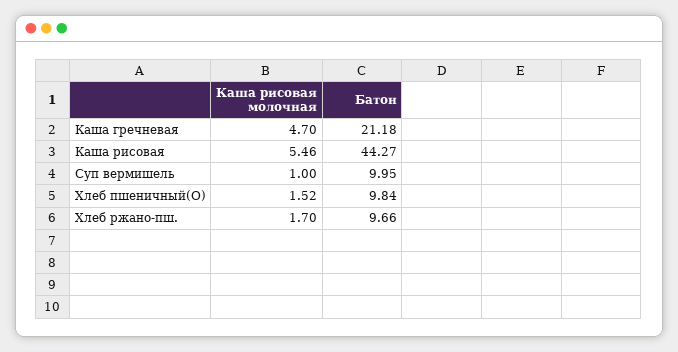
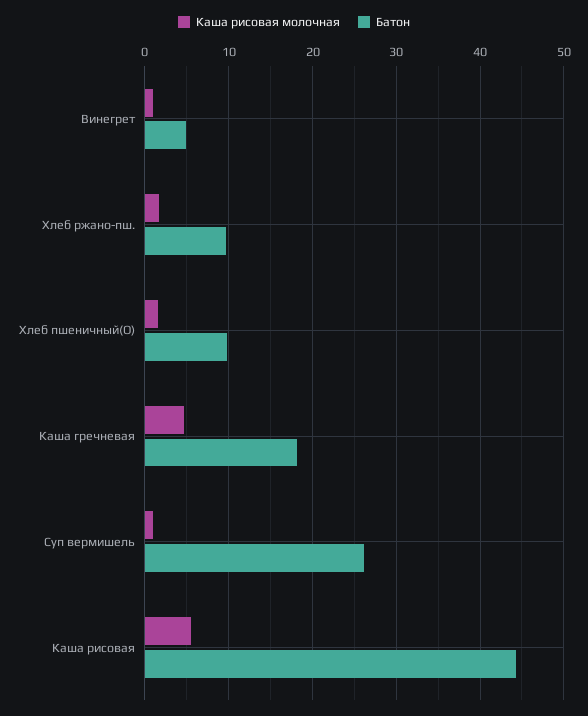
  {
    "Каша рисовая молочная": {
      "Каша гречневая": 4.7,
      "Каша рисовая": 5.46,
      "Суп вермишель": 1,
      "Хлеб пшеничный(О)": 1.52,
-     "Хлеб ржано-пш.": 1.7
+     "Хлеб ржано-пш.": 1.7,
+     "Винегрет": 1
    },
    "Батон": {
-     "Каша гречневая": 21.18,
+     "Каша гречневая": 18,
      "Каша рисовая": 44.27,
-     "Суп вермишель": 9.95,
+     "Суп вермишель": 26,
      "Хлеб пшеничный(О)": 9.84,
-     "Хлеб ржано-пш.": 9.66
+     "Хлеб ржано-пш.": 9.66,
+     "Винегрет": 5
    }
  }

